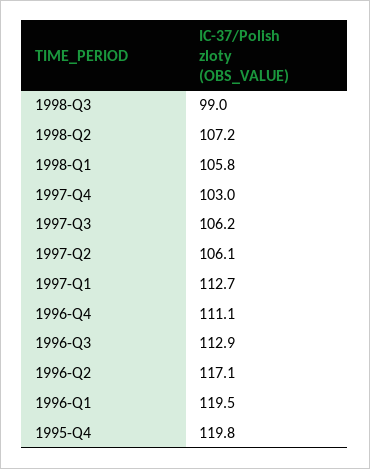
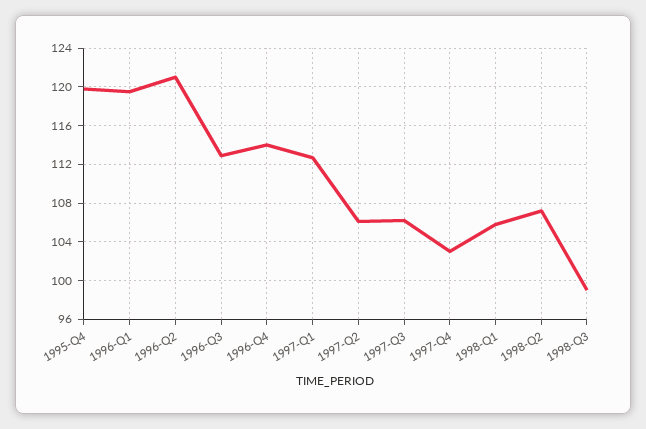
  {
    "1998-Q3": 99,
    "1998-Q2": 107.2,
    "1998-Q1": 105.8,
    "1997-Q4": 103,
    "1997-Q3": 106.2,
    "1997-Q2": 106.1,
    "1997-Q1": 112.7,
-   "1996-Q4": 111.1,
+   "1996-Q4": 114,
    "1996-Q3": 112.9,
-   "1996-Q2": 117.1,
+   "1996-Q2": 121,
    "1996-Q1": 119.5,
    "1995-Q4": 119.8
  }

